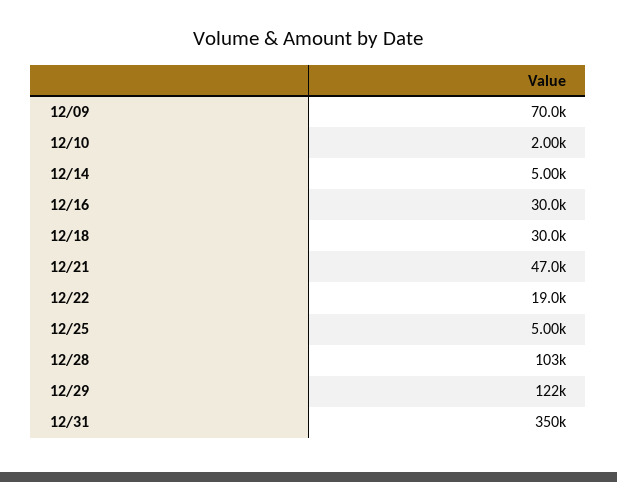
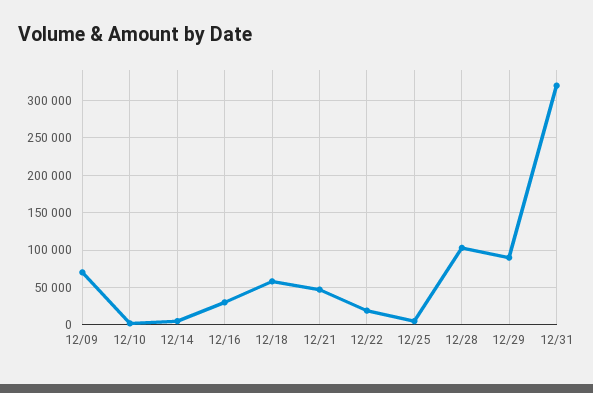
  {
    "12/09": 70000,
    "12/10": 2000,
    "12/14": 5000,
    "12/16": 30000,
-   "12/18": 30000,
+   "12/18": 60000,
    "12/21": 47000,
    "12/22": 19000,
    "12/25": 5000,
    "12/28": 103000,
-   "12/29": 122000,
+   "12/29": 90000,
-   "12/31": 350000
+   "12/31": 320000
  }

